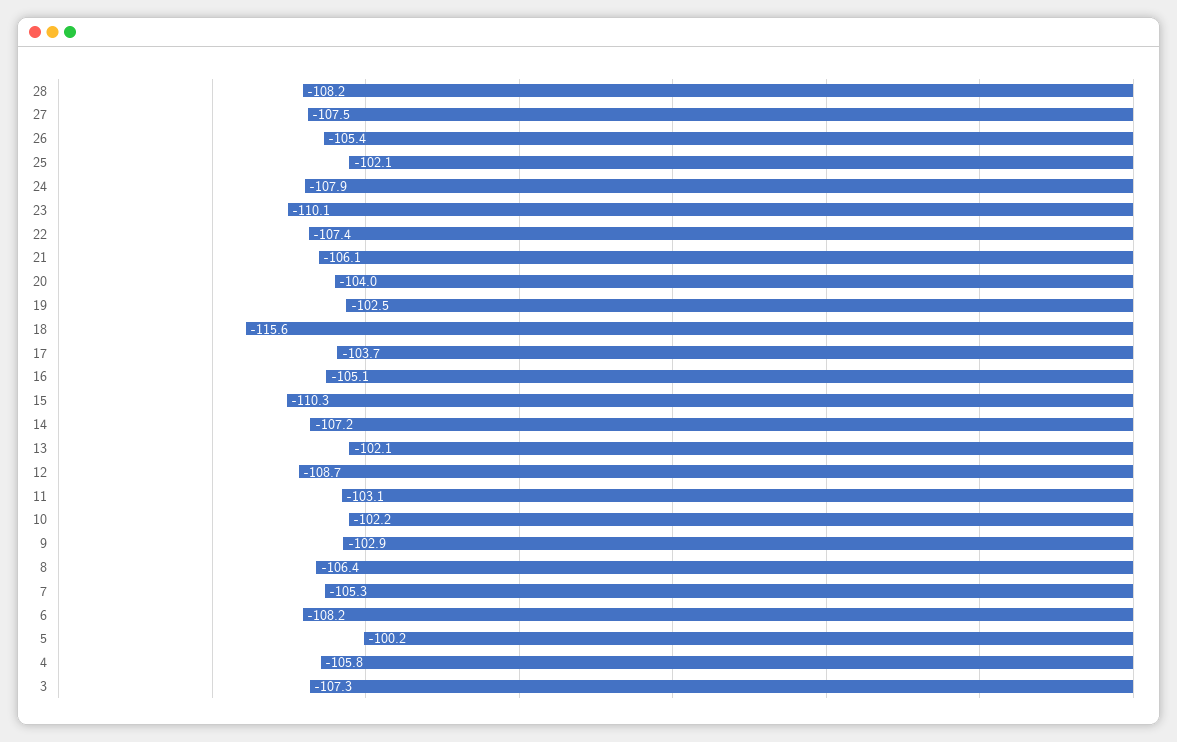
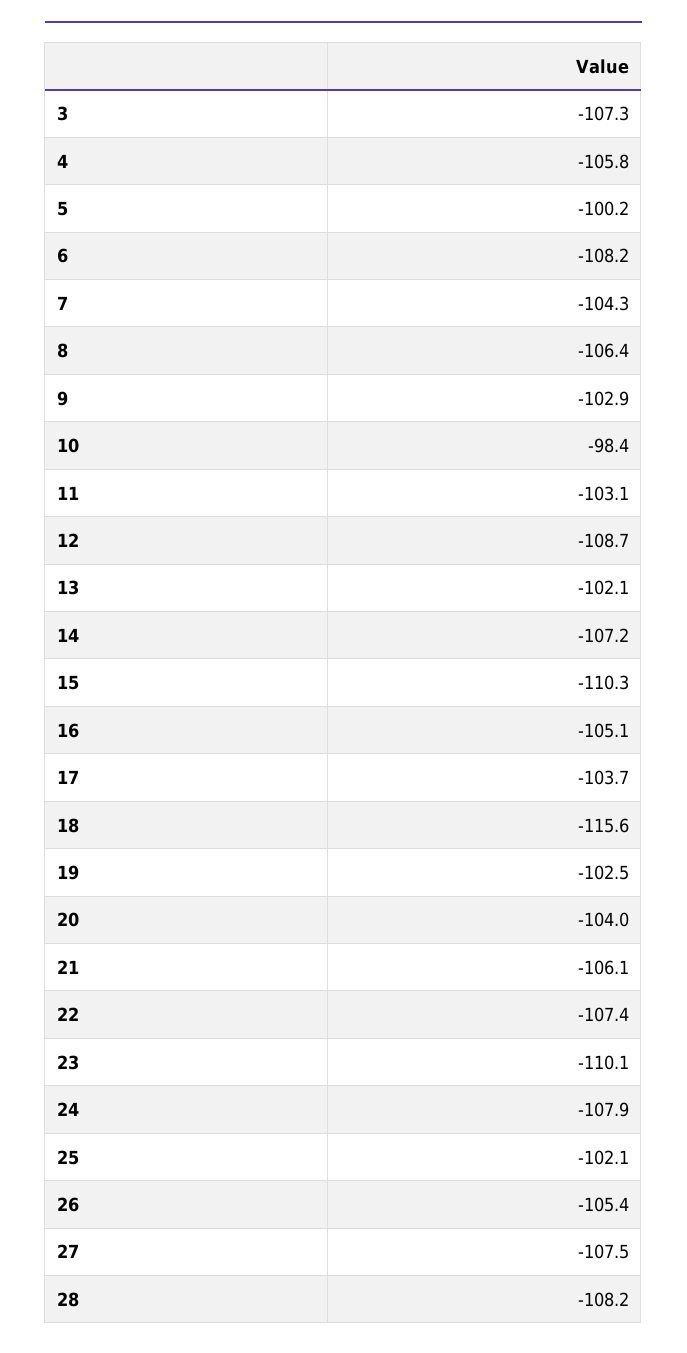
  {
    "28": -108.2,
    "27": -107.5,
    "26": -105.4,
    "25": -102.1,
    "24": -107.9,
    "23": -110.1,
    "22": -107.4,
    "21": -106.1,
    "20": -104,
    "19": -102.5,
    "18": -115.6,
    "17": -103.7,
    "16": -105.1,
    "15": -110.3,
    "14": -107.2,
    "13": -102.1,
    "12": -108.7,
    "11": -103.1,
-   "10": -102.2,
+   "10": -98.4,
    "9": -102.9,
    "8": -106.4,
-   "7": -105.3,
+   "7": -104.3,
    "6": -108.2,
    "5": -100.2,
    "4": -105.8,
    "3": -107.3
  }

